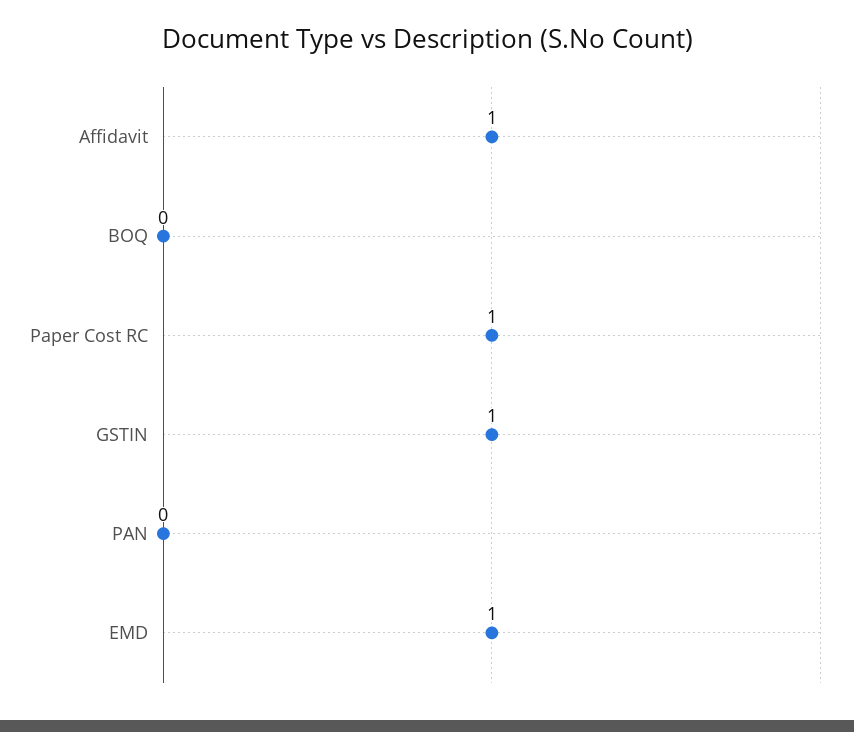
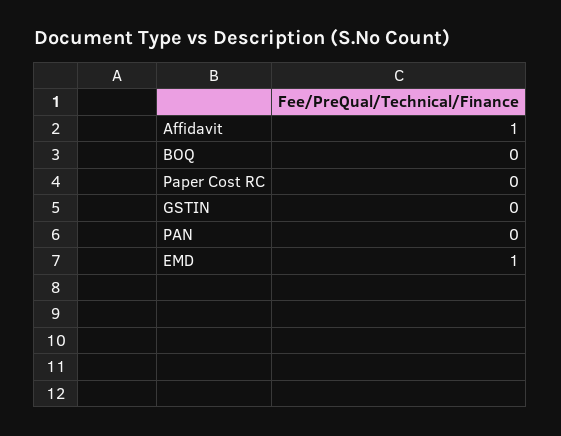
  {
    "Affidavit": 1,
    "BOQ": 0,
-   "Paper Cost RC": 1,
+   "Paper Cost RC": 0,
-   "GSTIN": 1,
+   "GSTIN": 0,
    "PAN": 0,
    "EMD": 1
  }

